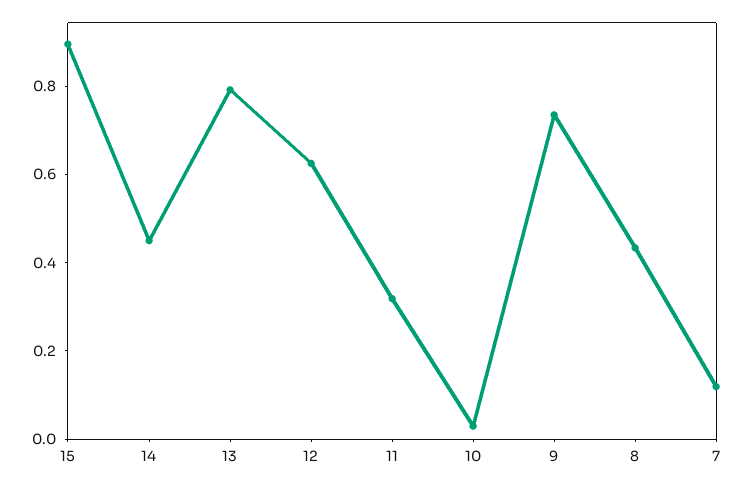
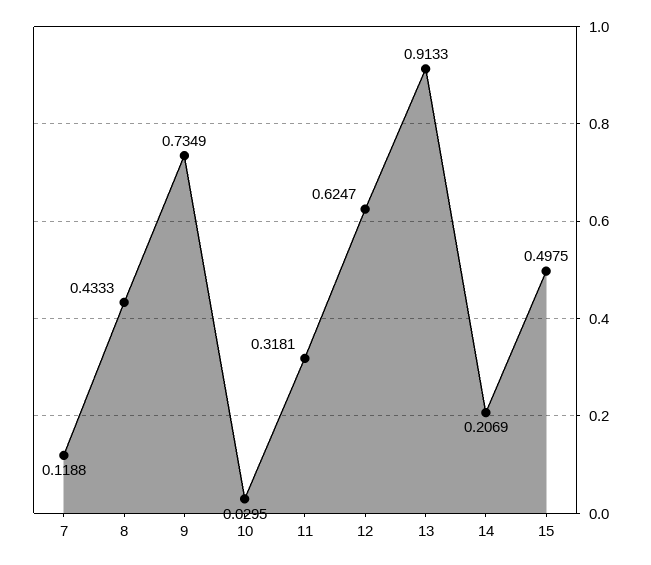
  {
-   "15": 0.9,
+   "15": 0.4975,
-   "14": 0.45,
+   "14": 0.2069,
-   "13": 0.8,
+   "13": 0.9133,
    "12": 0.6247,
    "11": 0.3181,
    "10": 0.0295,
    "9": 0.7349,
    "8": 0.4333,
    "7": 0.1188
  }

